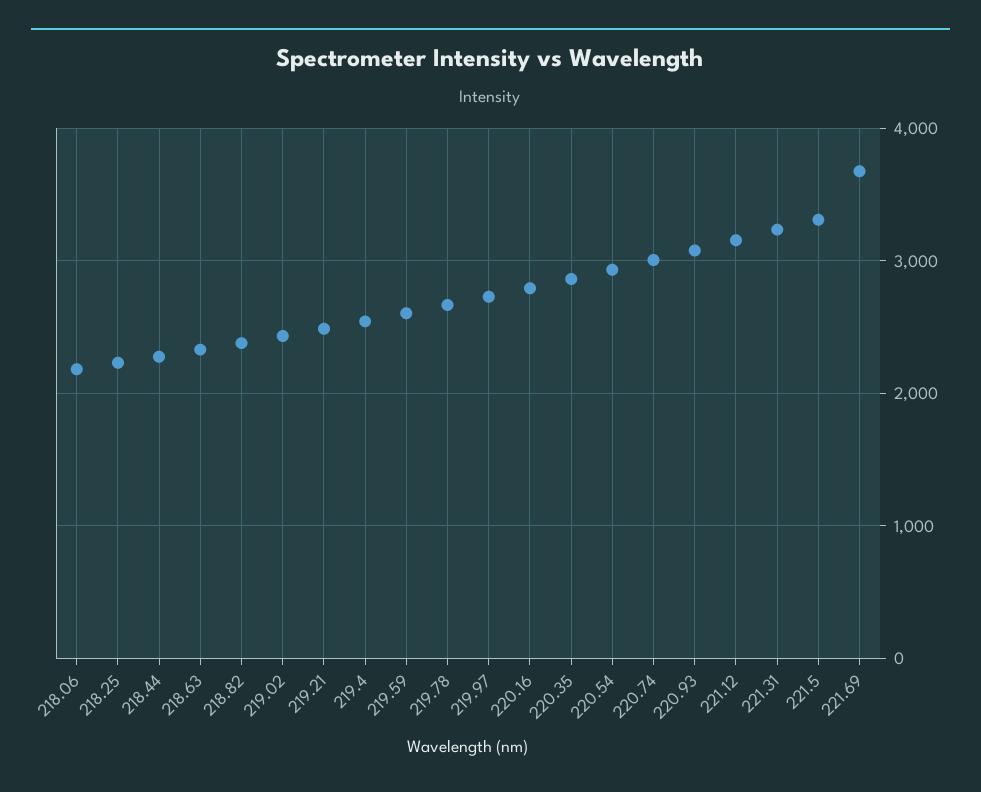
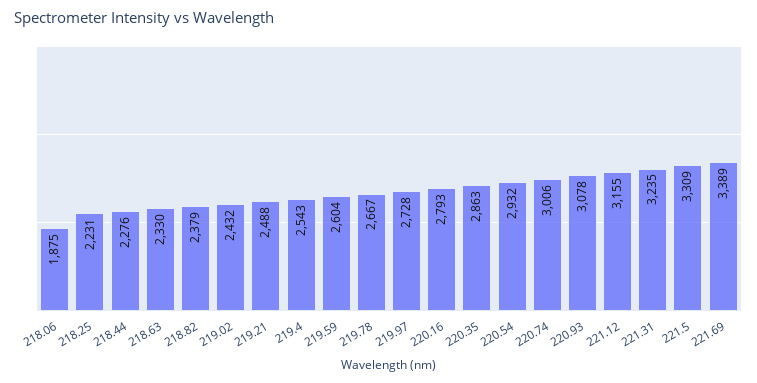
  {
-   "218.06": 2200,
+   "218.06": 1875,
    "218.25": 2231,
    "218.44": 2276,
    "218.63": 2330,
    "218.82": 2379,
    "219.02": 2432,
    "219.21": 2488,
    "219.4": 2543,
    "219.59": 2604,
    "219.78": 2667,
    "219.97": 2728,
    "220.16": 2793,
    "220.35": 2863,
    "220.54": 2932,
    "220.74": 3006,
    "220.93": 3078,
    "221.12": 3155,
    "221.31": 3235,
    "221.5": 3309,
-   "221.69": 3700
+   "221.69": 3389
  }

